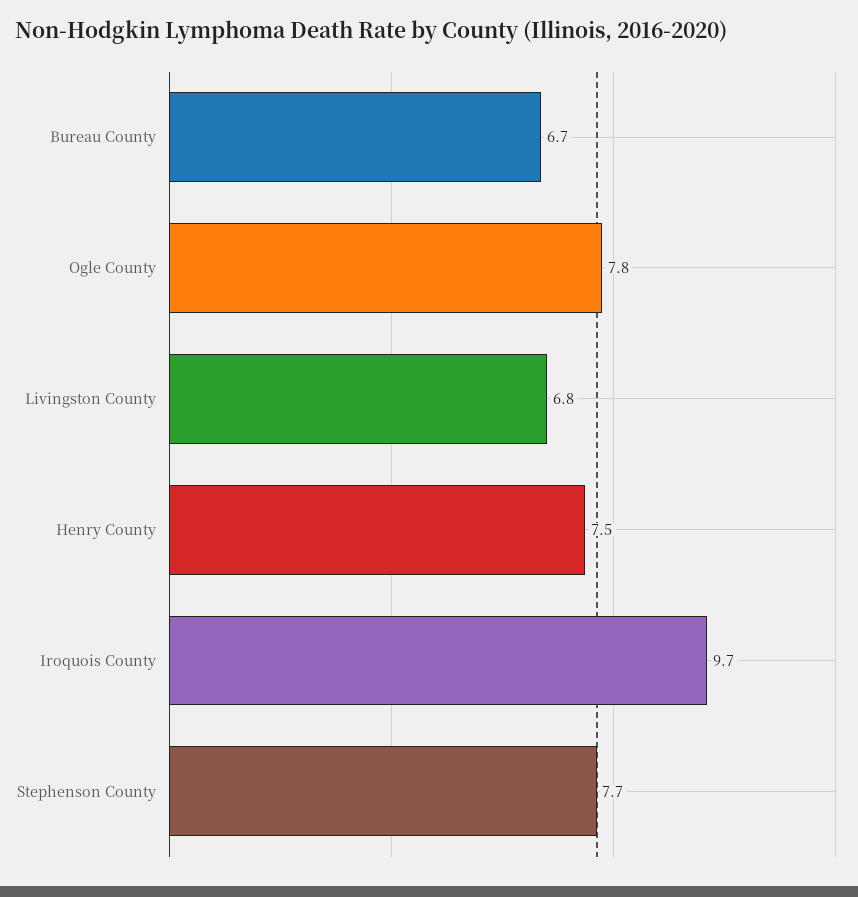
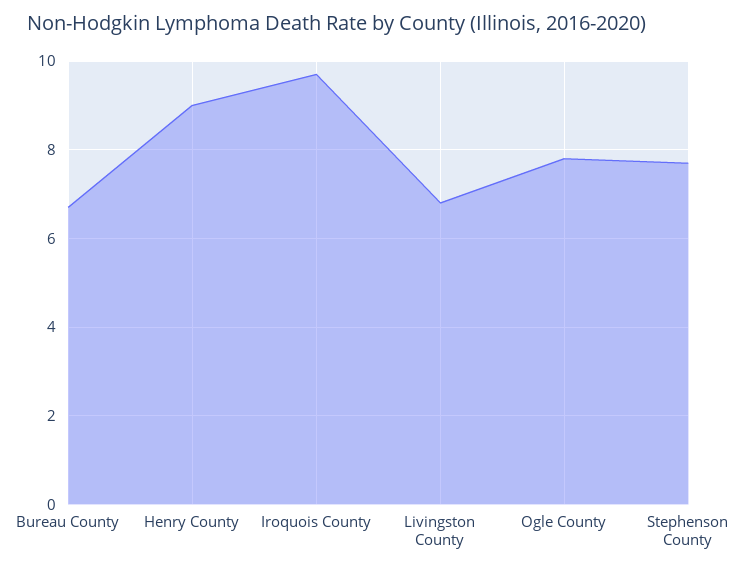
  {
    "Bureau County": 6.7,
    "Ogle County": 7.8,
    "Livingston County": 6.8,
-   "Henry County": 7.5,
+   "Henry County": 9,
    "Iroquois County": 9.7,
    "Stephenson County": 7.7
  }

